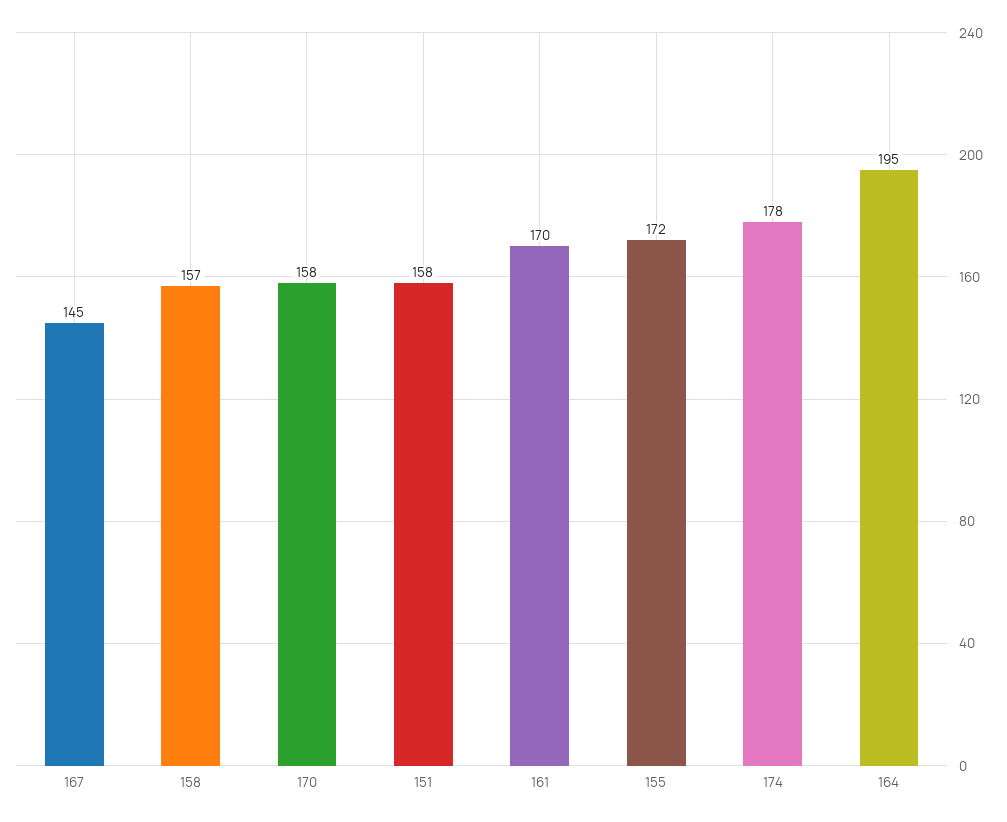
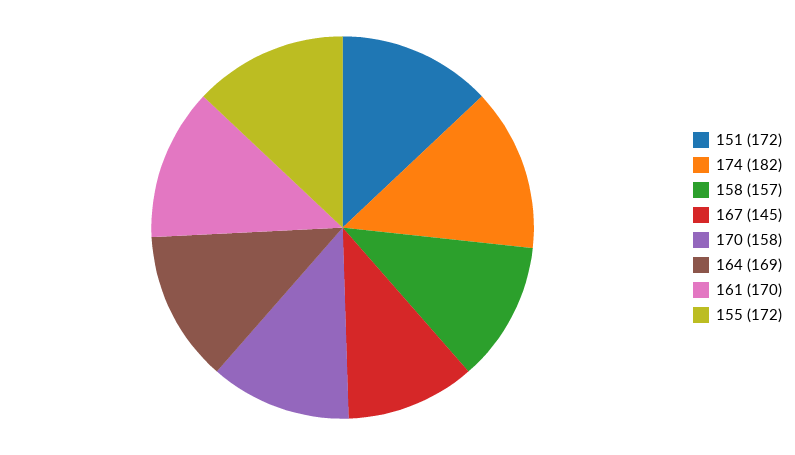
  {
    "167": 145,
    "158": 157,
    "170": 158,
-   "151": 158,
+   "151": 172,
    "161": 170,
    "155": 172,
-   "174": 178,
+   "174": 182,
-   "164": 195
+   "164": 169
  }

